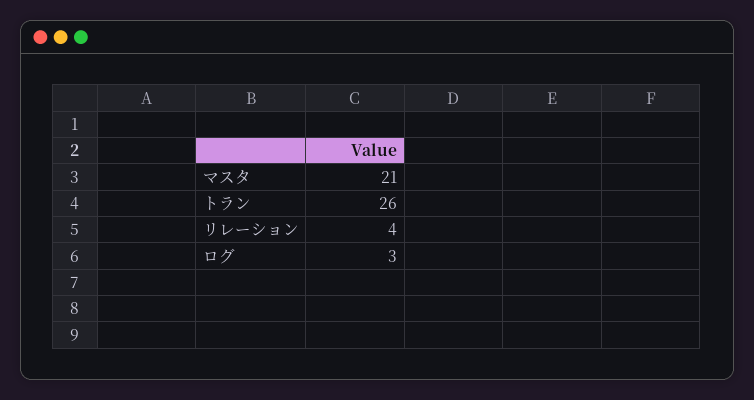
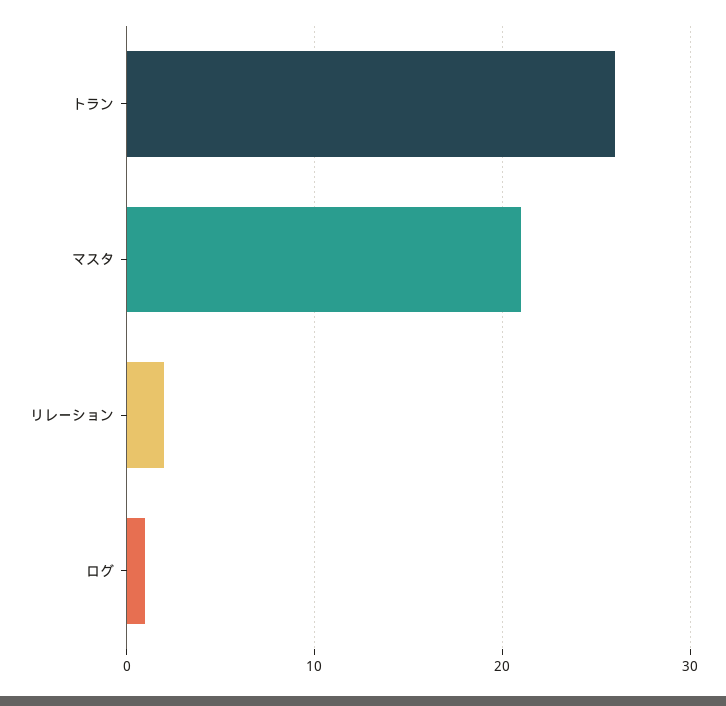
  {
    "マスタ": 21,
    "トラン": 26,
-   "リレーション": 4,
+   "リレーション": 2,
-   "ログ": 3
+   "ログ": 1
  }

